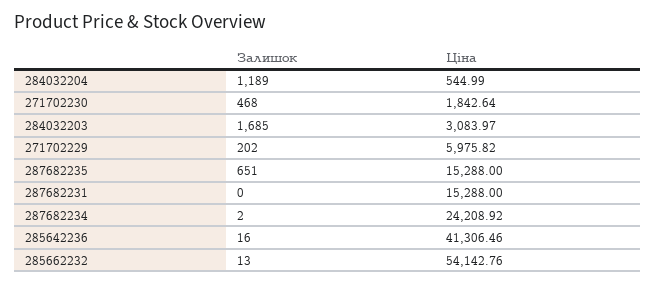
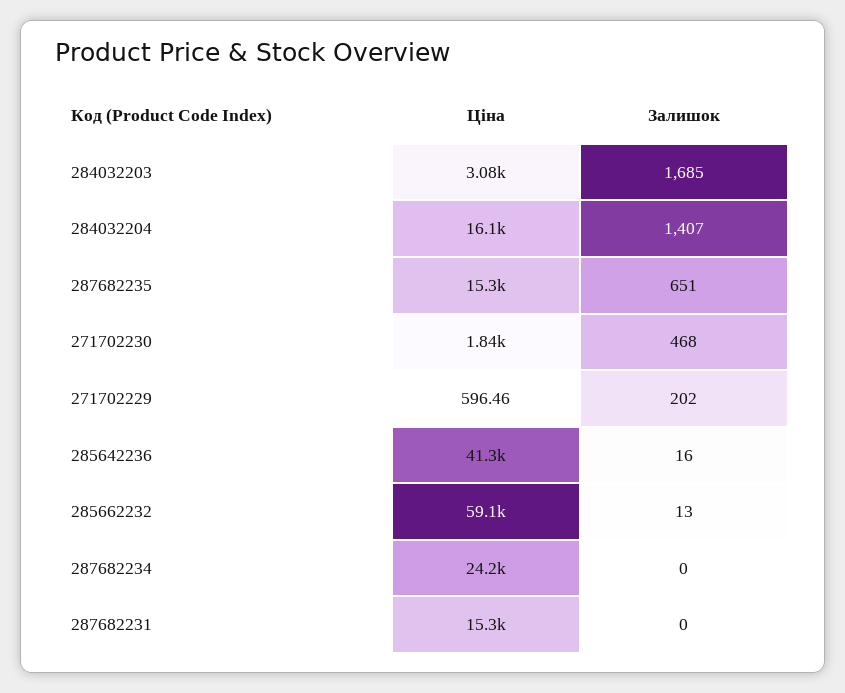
  {
    "Залишок": {
-     "284032204": 1189,
+     "284032204": 1407,
      "271702230": 468,
      "284032203": 1685,
      "271702229": 202,
      "287682235": 651,
      "287682231": 0,
-     "287682234": 2,
+     "287682234": 0,
      "285642236": 16,
      "285662232": 13
    },
    "Ціна": {
-     "284032204": 544.99,
+     "284032204": 16100,
      "271702230": 1842.64,
      "284032203": 3083.97,
-     "271702229": 5975.82,
+     "271702229": 596.46,
      "287682235": 15288,
      "287682231": 15288,
      "287682234": 24208.92,
      "285642236": 41306.46,
-     "285662232": 54142.76
+     "285662232": 59100
    }
  }

